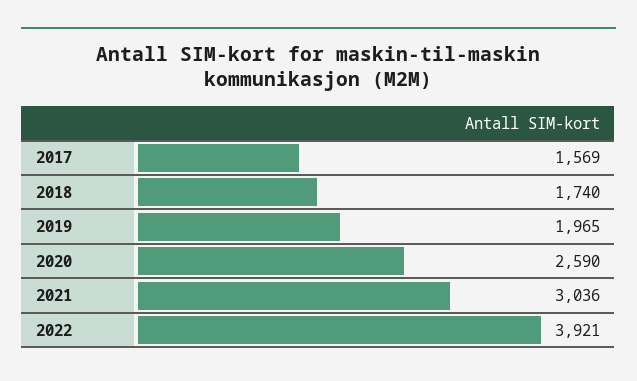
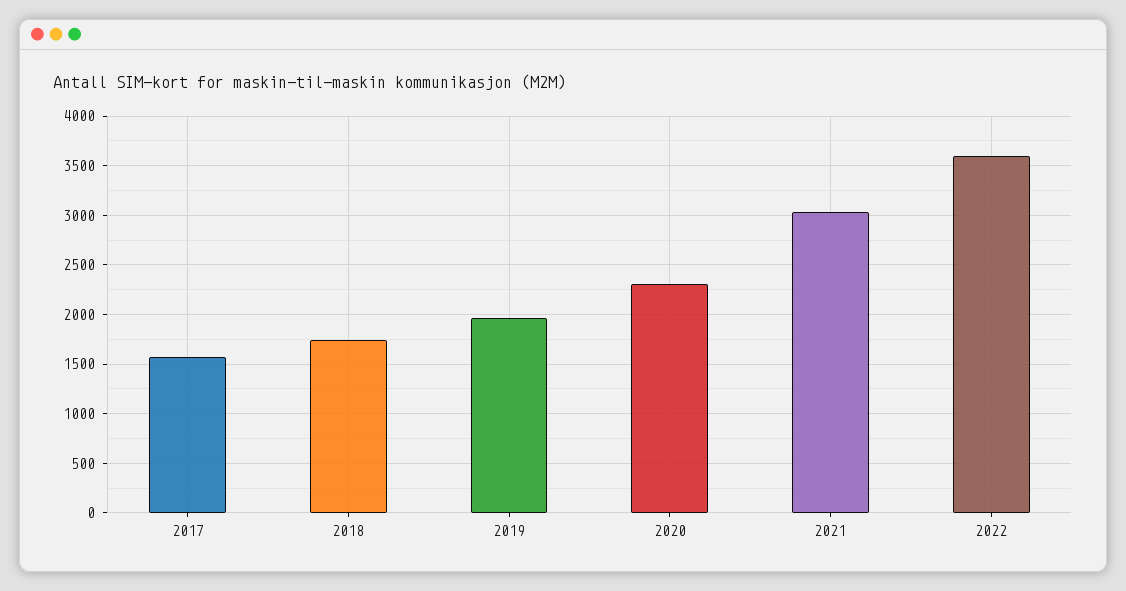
  {
    "2017": 1569,
    "2018": 1740,
    "2019": 1965,
-   "2020": 2590,
+   "2020": 2300,
    "2021": 3036,
-   "2022": 3921
+   "2022": 3600
  }

